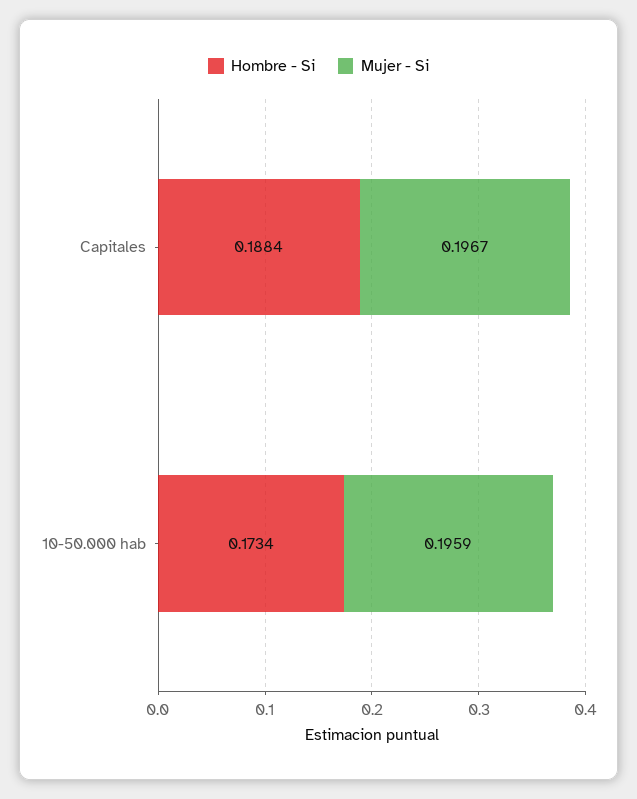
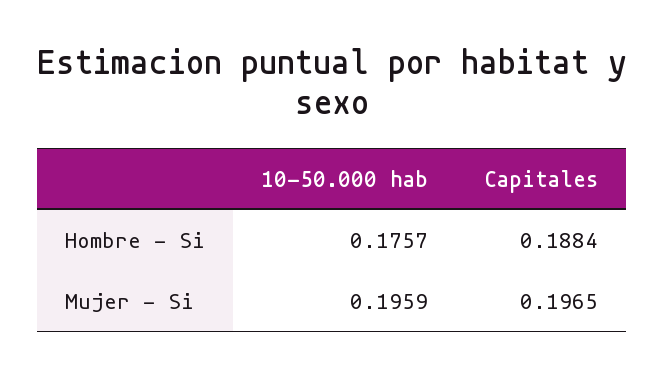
  {
    "Hombre - Si": {
      "Capitales": 0.1884,
-     "10-50.000 hab": 0.1734
+     "10-50.000 hab": 0.1757
    },
    "Mujer - Si": {
-     "Capitales": 0.1967,
+     "Capitales": 0.1965,
      "10-50.000 hab": 0.1959
    }
  }

